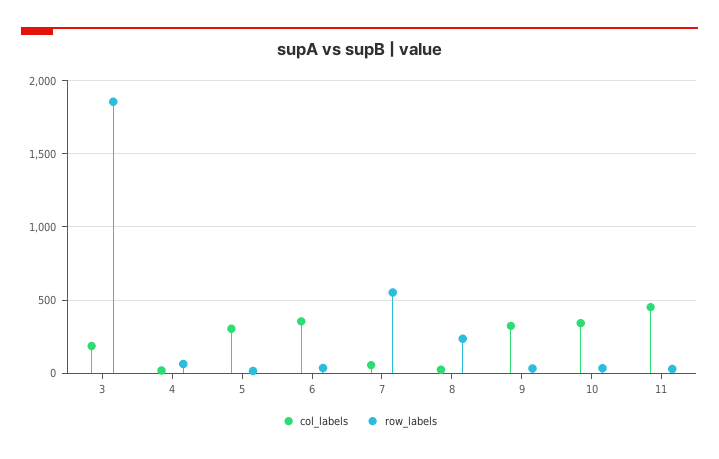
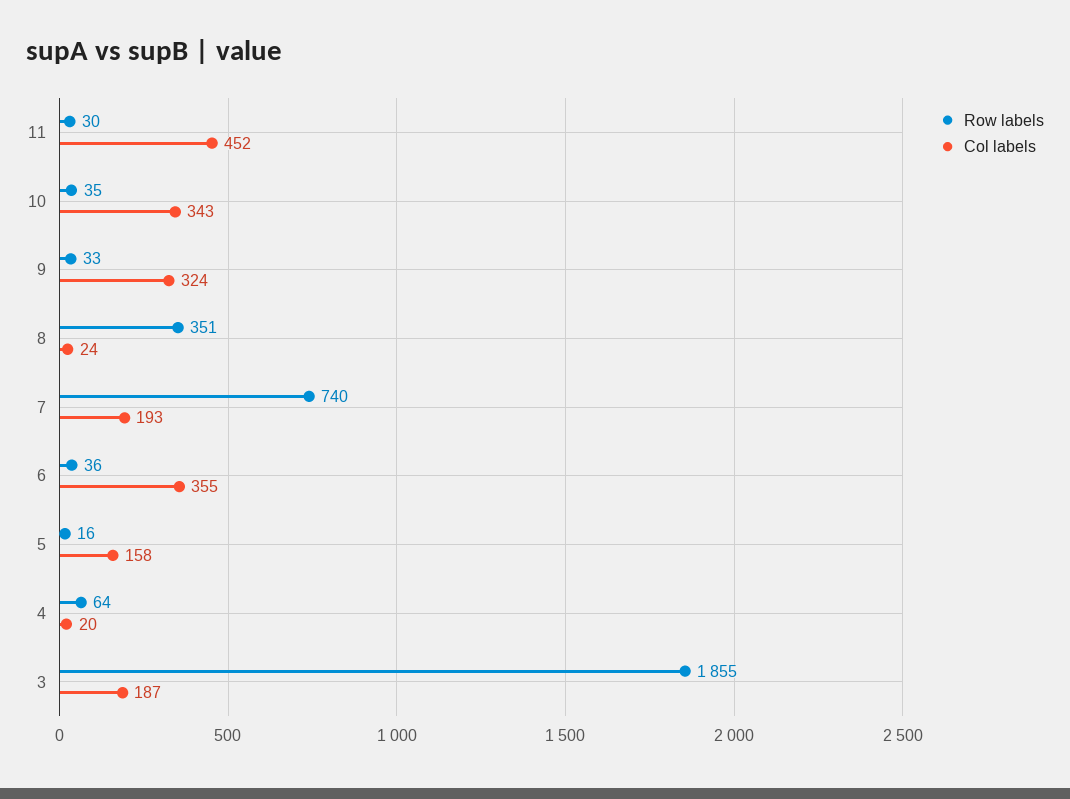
  {
    "col_labels": {
      "3": 187,
      "4": 20,
-     "5": 300,
+     "5": 158,
      "6": 355,
-     "7": 50,
+     "7": 193,
      "8": 24,
      "9": 324,
      "10": 343,
      "11": 452
    },
    "row_labels": {
      "3": 1855,
      "4": 64,
      "5": 16,
      "6": 36,
-     "7": 550,
+     "7": 740,
-     "8": 250,
+     "8": 351,
      "9": 33,
      "10": 35,
      "11": 30
    }
  }

